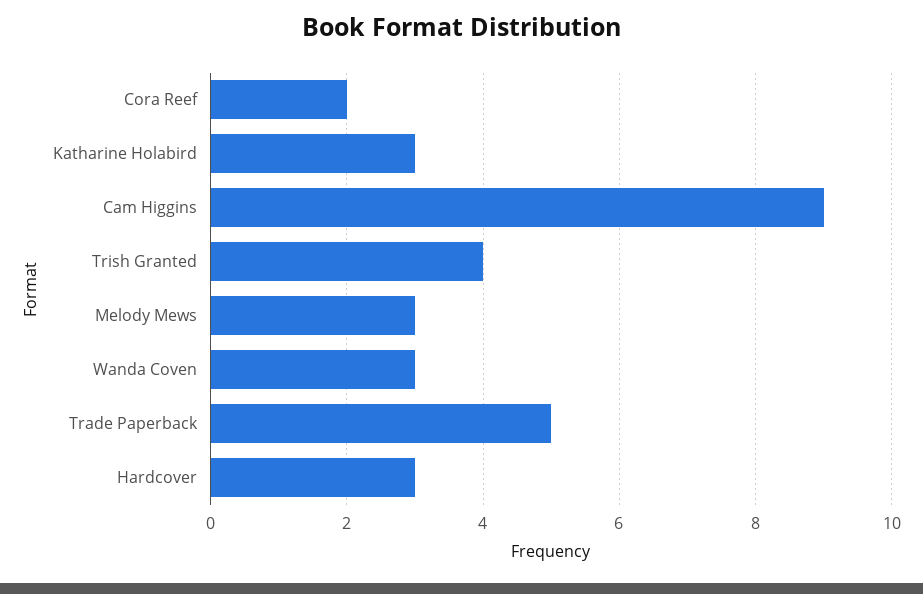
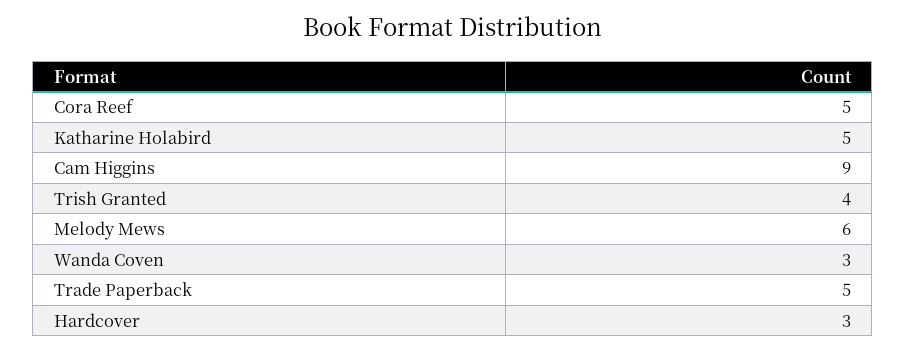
  {
-   "Cora Reef": 2,
+   "Cora Reef": 5,
-   "Katharine Holabird": 3,
+   "Katharine Holabird": 5,
    "Cam Higgins": 9,
    "Trish Granted": 4,
-   "Melody Mews": 3,
+   "Melody Mews": 6,
    "Wanda Coven": 3,
    "Trade Paperback": 5,
    "Hardcover": 3
  }

